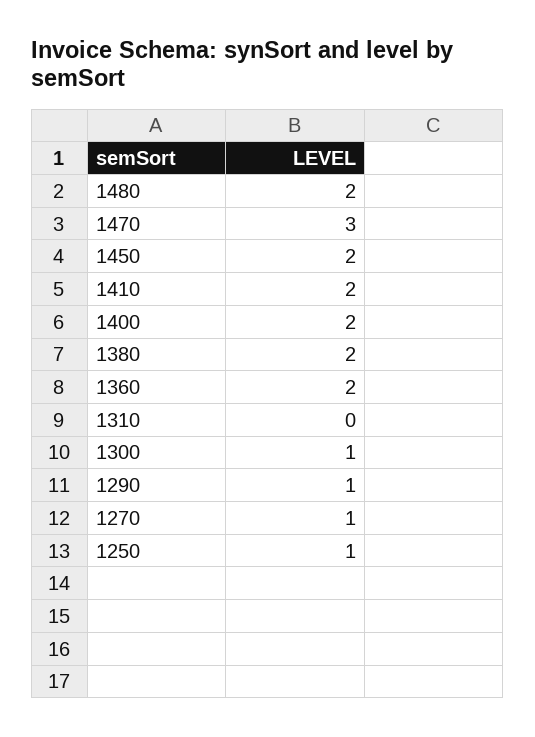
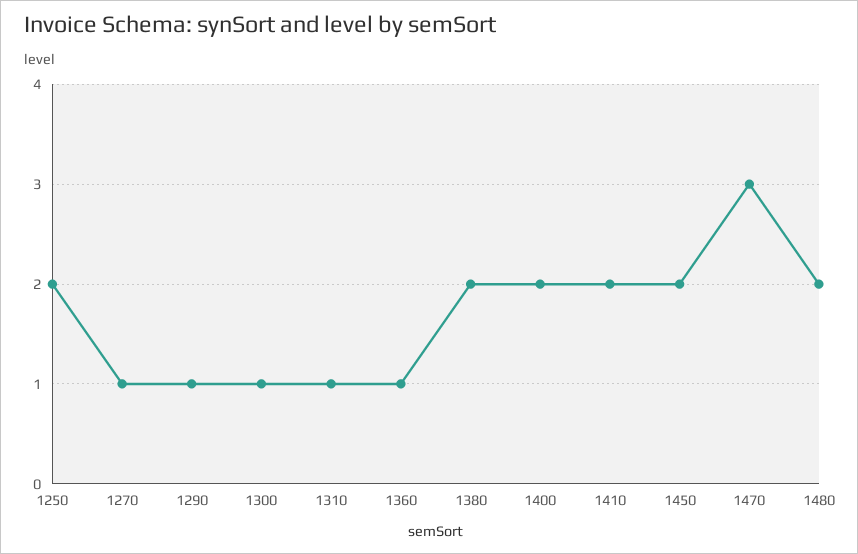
  {
    "1480": 2,
    "1470": 3,
    "1450": 2,
    "1410": 2,
    "1400": 2,
    "1380": 2,
-   "1360": 2,
+   "1360": 1,
-   "1310": 0,
+   "1310": 1,
    "1300": 1,
    "1290": 1,
    "1270": 1,
-   "1250": 1
+   "1250": 2
  }

